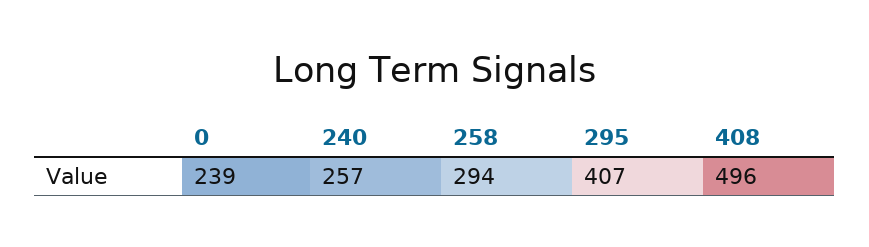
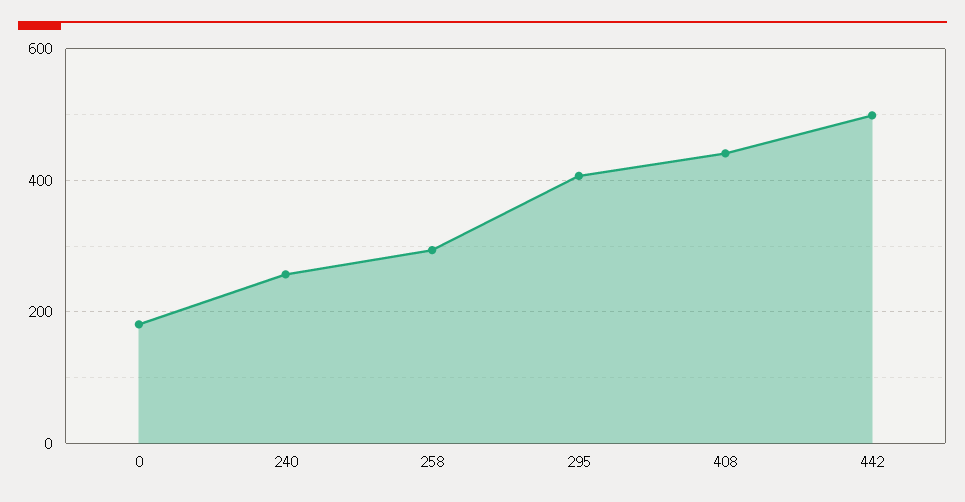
  {
-   "0": 239,
+   "0": 180,
    "240": 257,
    "258": 294,
    "295": 407,
-   "408": 496
+   "408": 440,
+   "442": 500
  }

